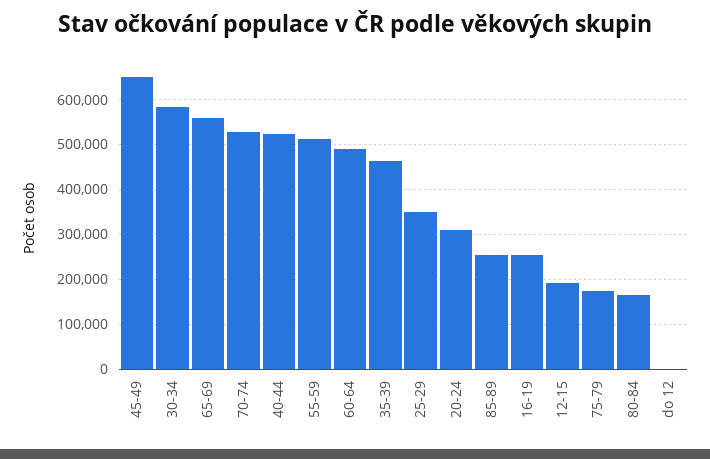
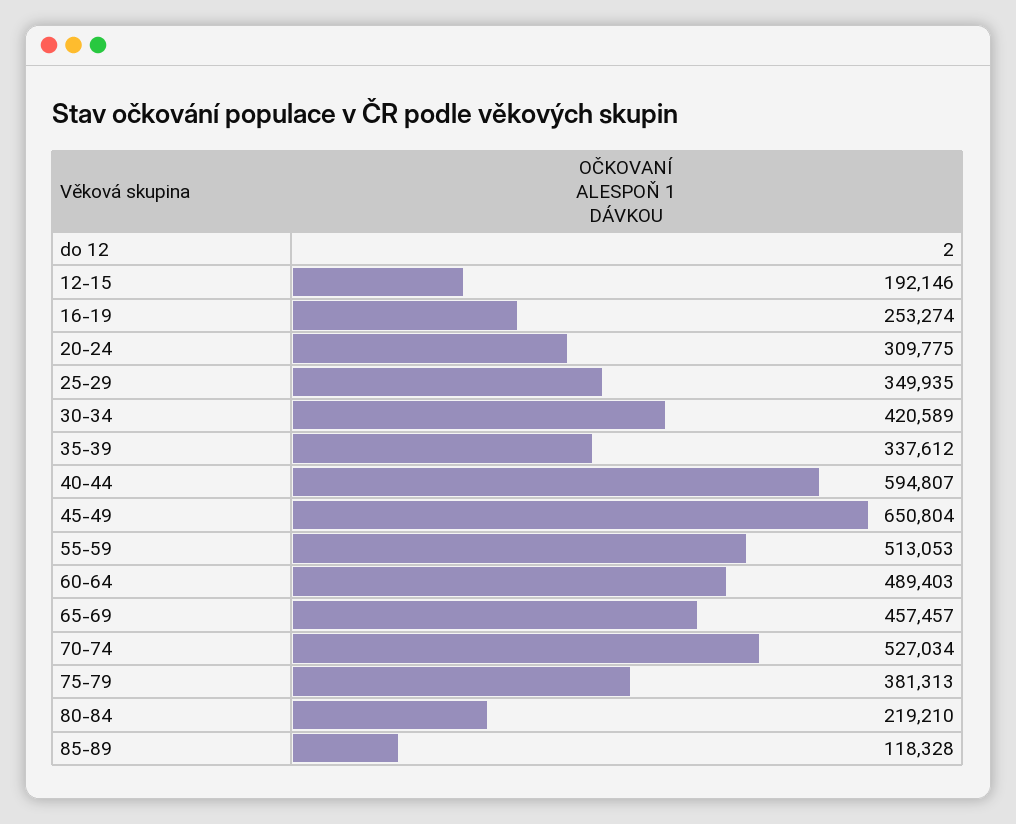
  {
    "45-49": 650804,
-   "30-34": 580000,
+   "30-34": 420589,
-   "65-69": 560000,
+   "65-69": 457457,
    "70-74": 527034,
-   "40-44": 520000,
+   "40-44": 594807,
    "55-59": 513053,
    "60-64": 489403,
-   "35-39": 460000,
+   "35-39": 337612,
    "25-29": 349935,
    "20-24": 309775,
-   "85-89": 260000,
+   "85-89": 118328,
    "16-19": 253274,
    "12-15": 192146,
-   "75-79": 180000,
+   "75-79": 381313,
-   "80-84": 160000,
+   "80-84": 219210,
    "do 12": 2
  }

